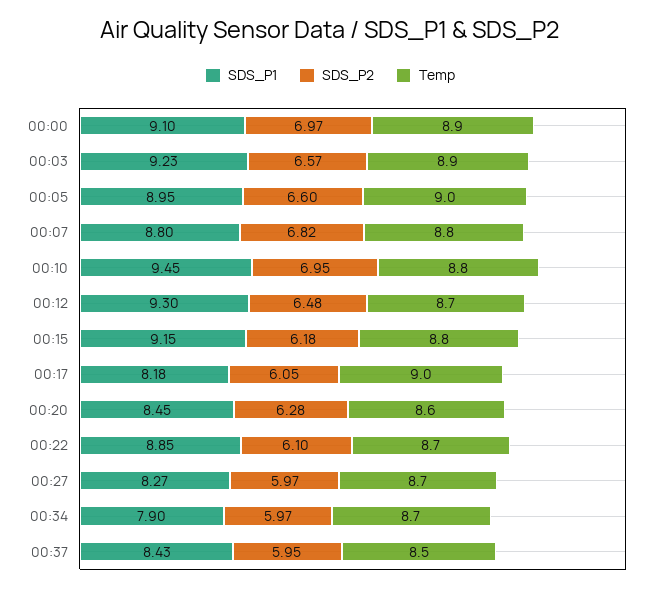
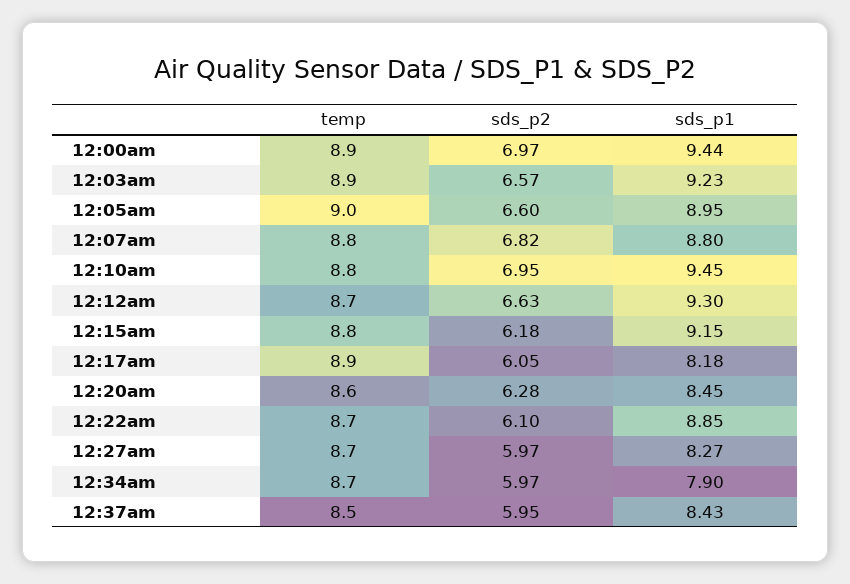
  {
    "SDS_P1": {
-     "00:00": 9.1,
+     "00:00": 9.44,
      "00:03": 9.23,
      "00:05": 8.95,
      "00:07": 8.8,
      "00:10": 9.45,
      "00:12": 9.3,
      "00:15": 9.15,
      "00:17": 8.18,
      "00:20": 8.45,
      "00:22": 8.85,
      "00:27": 8.27,
      "00:34": 7.9,
      "00:37": 8.43
    },
    "SDS_P2": {
      "00:00": 6.97,
      "00:03": 6.57,
      "00:05": 6.6,
      "00:07": 6.82,
      "00:10": 6.95,
-     "00:12": 6.48,
+     "00:12": 6.63,
      "00:15": 6.18,
      "00:17": 6.05,
      "00:20": 6.28,
      "00:22": 6.1,
      "00:27": 5.97,
      "00:34": 5.97,
      "00:37": 5.95
    },
    "Temp": {
      "00:00": 8.9,
      "00:03": 8.9,
      "00:05": 9,
      "00:07": 8.8,
      "00:10": 8.8,
      "00:12": 8.7,
      "00:15": 8.8,
-     "00:17": 9,
+     "00:17": 8.9,
      "00:20": 8.6,
      "00:22": 8.7,
      "00:27": 8.7,
      "00:34": 8.7,
      "00:37": 8.5
    }
  }

